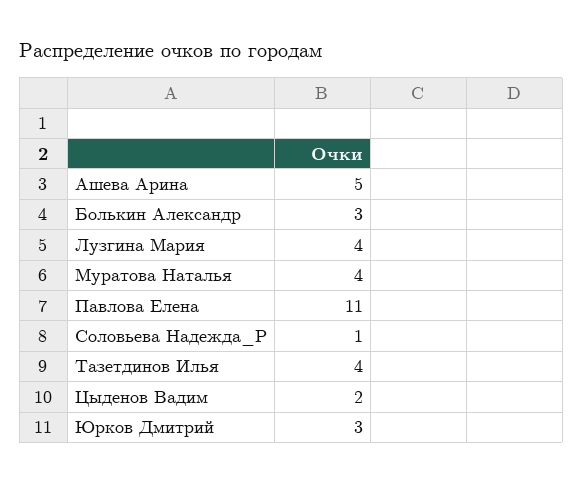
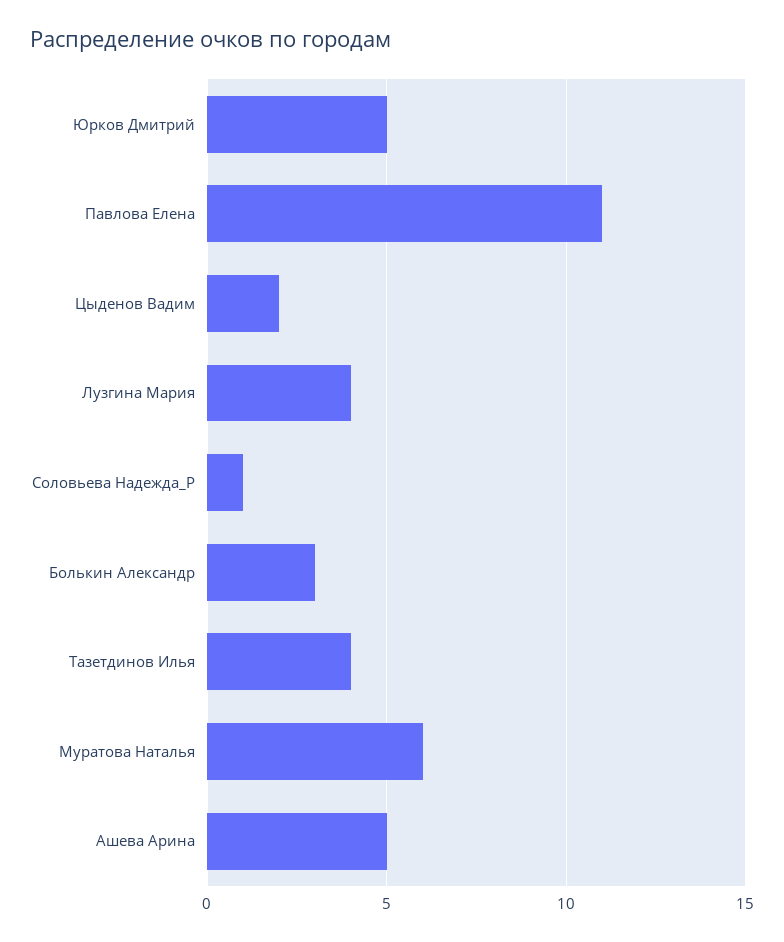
  {
    "Ашева Арина": 5,
    "Болькин Александр": 3,
    "Лузгина Мария": 4,
-   "Муратова Наталья": 4,
+   "Муратова Наталья": 6,
    "Павлова Елена": 11,
    "Соловьева Надежда_Р": 1,
    "Тазетдинов Илья": 4,
    "Цыденов Вадим": 2,
-   "Юрков Дмитрий": 3
+   "Юрков Дмитрий": 5
  }

